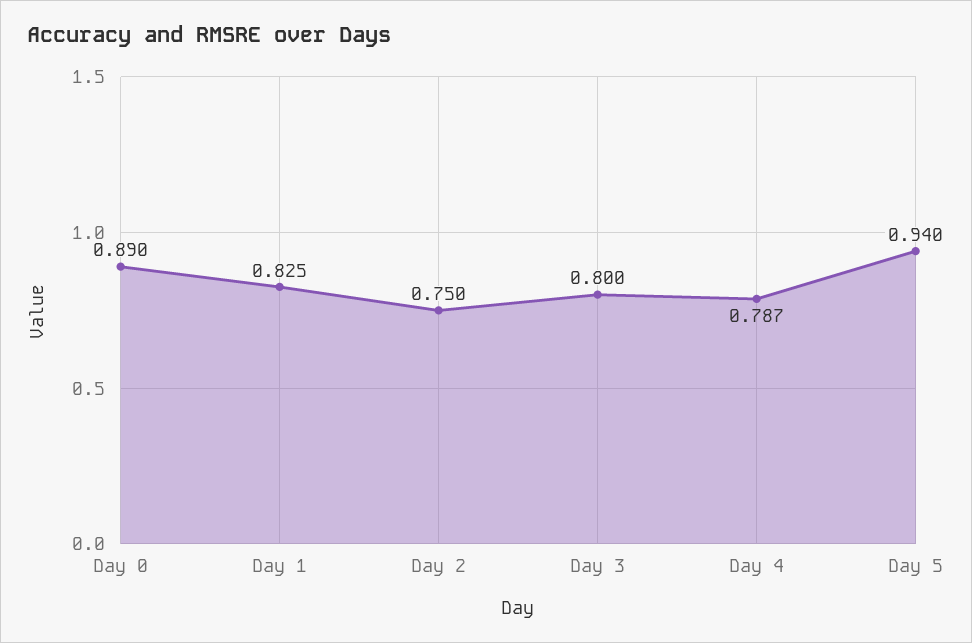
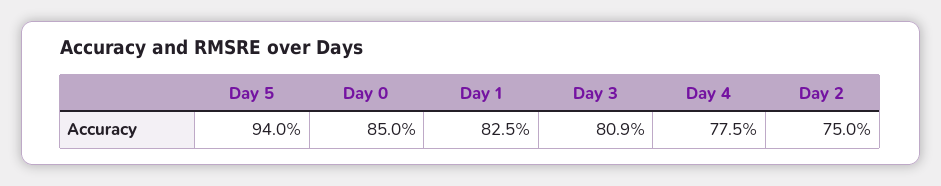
  {
-   "Day 0": 0.89,
+   "Day 0": 0.85,
    "Day 1": 0.825,
    "Day 2": 0.75,
-   "Day 3": 0.8,
+   "Day 3": 0.809,
-   "Day 4": 0.787,
+   "Day 4": 0.775,
    "Day 5": 0.94
  }

